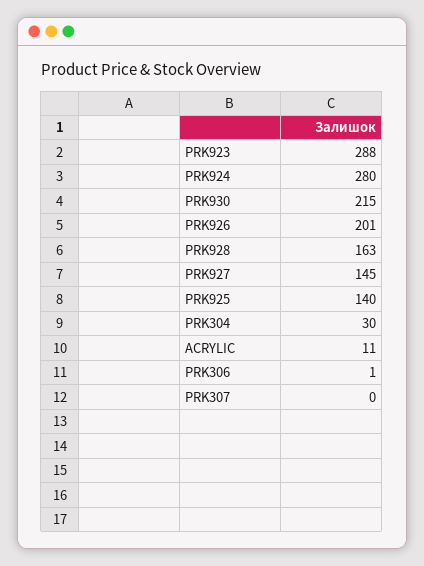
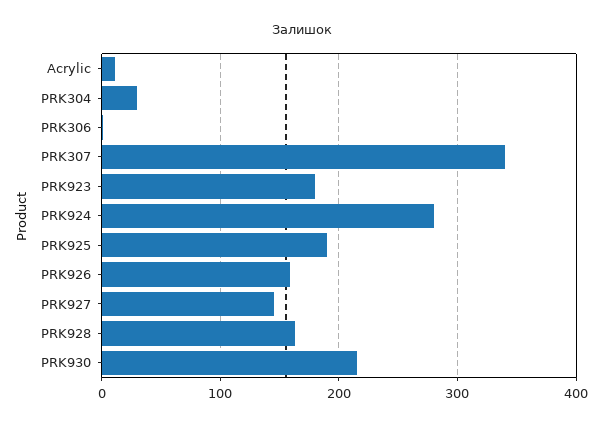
  {
-   "PRK923": 288,
+   "PRK923": 180,
    "PRK924": 280,
    "PRK930": 215,
-   "PRK926": 201,
+   "PRK926": 160,
    "PRK928": 163,
    "PRK927": 145,
-   "PRK925": 140,
+   "PRK925": 190,
    "PRK304": 30,
    "ACRYLIC": 11,
    "PRK306": 1,
-   "PRK307": 0
+   "PRK307": 340
  }

